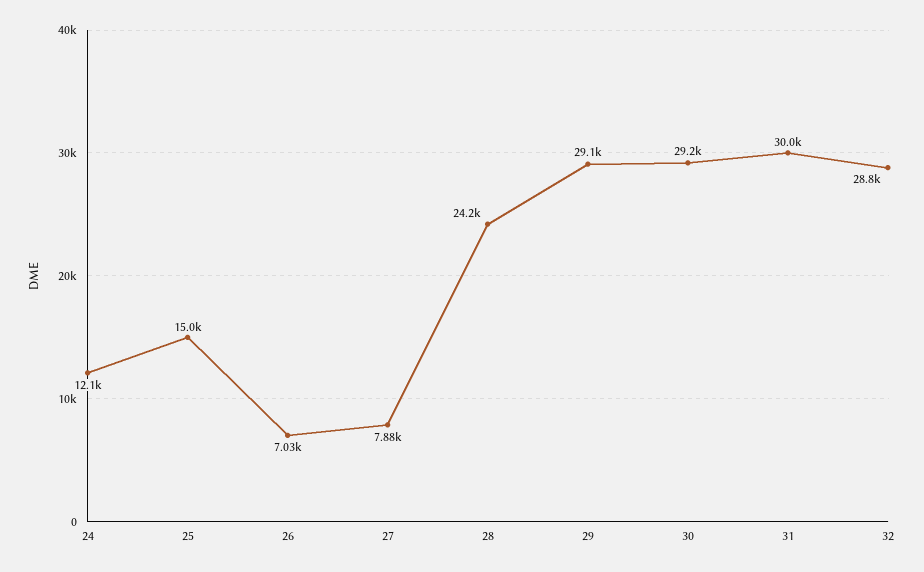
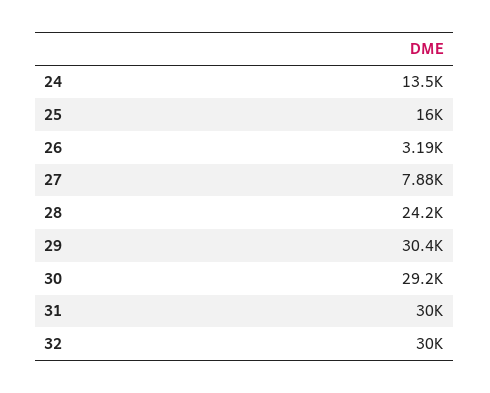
  {
-   "24": 12100,
+   "24": 13500,
-   "25": 15000,
+   "25": 16000,
-   "26": 7030,
+   "26": 3190,
    "27": 7880,
    "28": 24200,
-   "29": 29100,
+   "29": 30400,
    "30": 29200,
    "31": 30000,
-   "32": 28800
+   "32": 30000
  }

